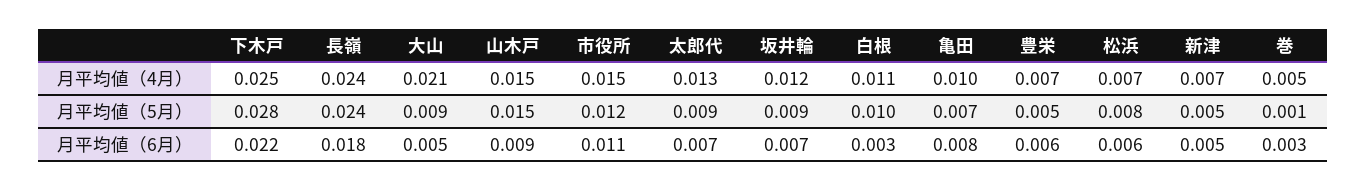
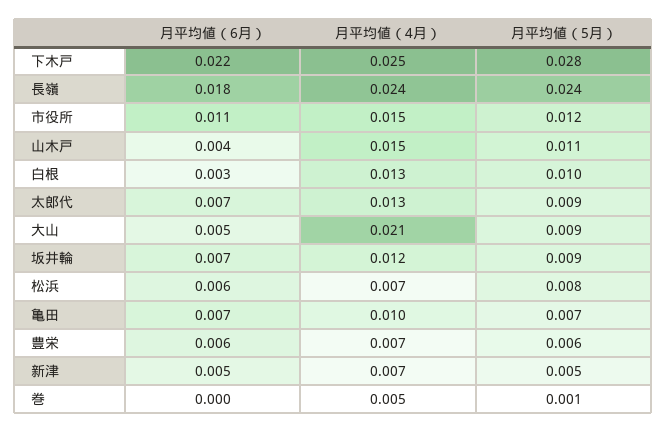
  {
    "下木戸": {
      "月平均値（4月）": 0.025,
      "月平均値（5月）": 0.028,
      "月平均値（6月）": 0.022
    },
    "長嶺": {
      "月平均値（4月）": 0.024,
      "月平均値（5月）": 0.024,
      "月平均値（6月）": 0.018
    },
    "大山": {
      "月平均値（4月）": 0.021,
      "月平均値（5月）": 0.009,
      "月平均値（6月）": 0.005
    },
    "山木戸": {
      "月平均値（4月）": 0.015,
-     "月平均値（5月）": 0.015,
+     "月平均値（5月）": 0.011,
-     "月平均値（6月）": 0.009
+     "月平均値（6月）": 0.004
    },
    "市役所": {
      "月平均値（4月）": 0.015,
      "月平均値（5月）": 0.012,
      "月平均値（6月）": 0.011
    },
    "太郎代": {
      "月平均値（4月）": 0.013,
      "月平均値（5月）": 0.009,
      "月平均値（6月）": 0.007
    },
    "坂井輪": {
      "月平均値（4月）": 0.012,
      "月平均値（5月）": 0.009,
      "月平均値（6月）": 0.007
    },
    "白根": {
-     "月平均値（4月）": 0.011,
+     "月平均値（4月）": 0.013,
      "月平均値（5月）": 0.01,
      "月平均値（6月）": 0.003
    },
    "亀田": {
      "月平均値（4月）": 0.01,
      "月平均値（5月）": 0.007,
-     "月平均値（6月）": 0.008
+     "月平均値（6月）": 0.007
    },
    "豊栄": {
      "月平均値（4月）": 0.007,
-     "月平均値（5月）": 0.005,
+     "月平均値（5月）": 0.006,
      "月平均値（6月）": 0.006
    },
    "松浜": {
      "月平均値（4月）": 0.007,
      "月平均値（5月）": 0.008,
      "月平均値（6月）": 0.006
    },
    "新津": {
      "月平均値（4月）": 0.007,
      "月平均値（5月）": 0.005,
      "月平均値（6月）": 0.005
    },
    "巻": {
      "月平均値（4月）": 0.005,
      "月平均値（5月）": 0.001,
-     "月平均値（6月）": 0.003
+     "月平均値（6月）": 0
    }
  }

